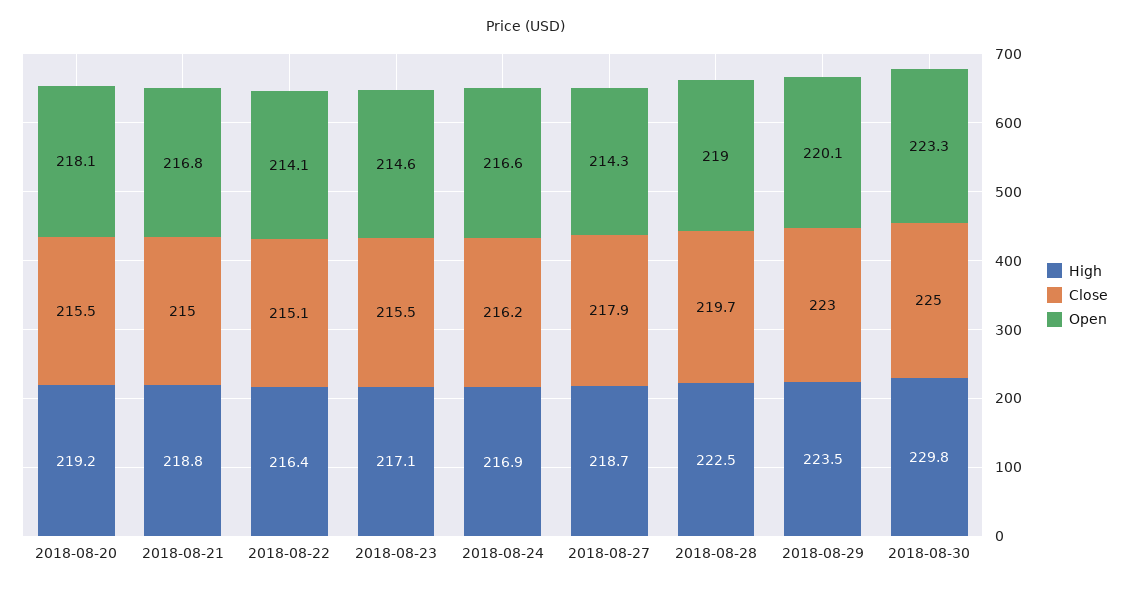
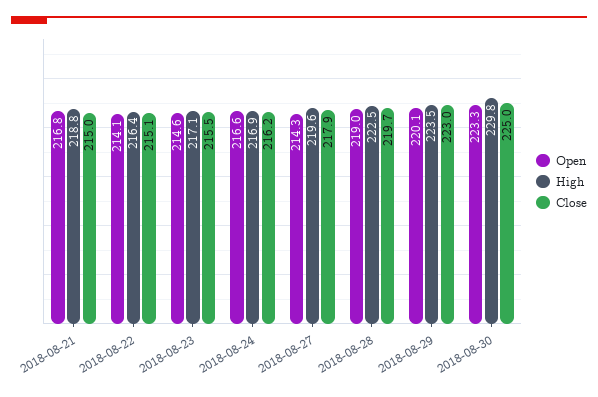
  {
    "High": {
-     "2018-08-20": 219.2,
      "2018-08-21": 218.8,
      "2018-08-22": 216.4,
      "2018-08-23": 217.1,
      "2018-08-24": 216.9,
-     "2018-08-27": 218.7,
+     "2018-08-27": 219.6,
      "2018-08-28": 222.5,
      "2018-08-29": 223.5,
      "2018-08-30": 229.8
    },
    "Close": {
-     "2018-08-20": 215.5,
      "2018-08-21": 215,
      "2018-08-22": 215.1,
      "2018-08-23": 215.5,
      "2018-08-24": 216.2,
      "2018-08-27": 217.9,
      "2018-08-28": 219.7,
      "2018-08-29": 223,
      "2018-08-30": 225
    },
    "Open": {
-     "2018-08-20": 218.1,
      "2018-08-21": 216.8,
      "2018-08-22": 214.1,
      "2018-08-23": 214.6,
      "2018-08-24": 216.6,
      "2018-08-27": 214.3,
      "2018-08-28": 219,
      "2018-08-29": 220.1,
      "2018-08-30": 223.3
    }
  }

